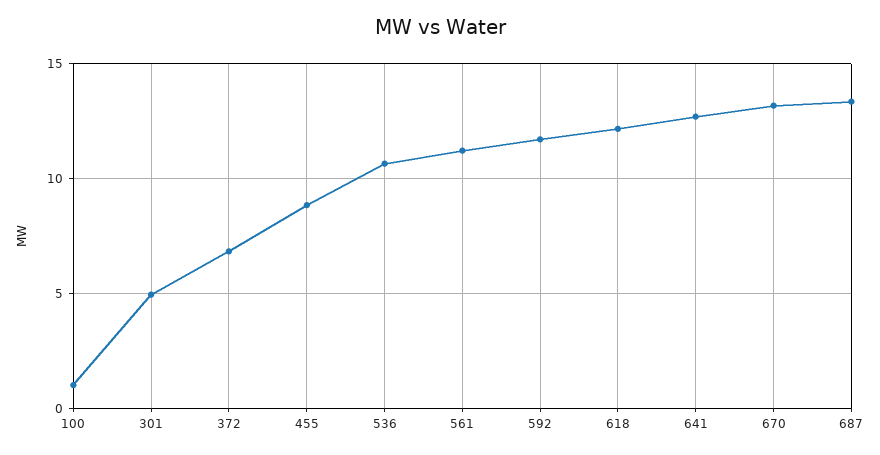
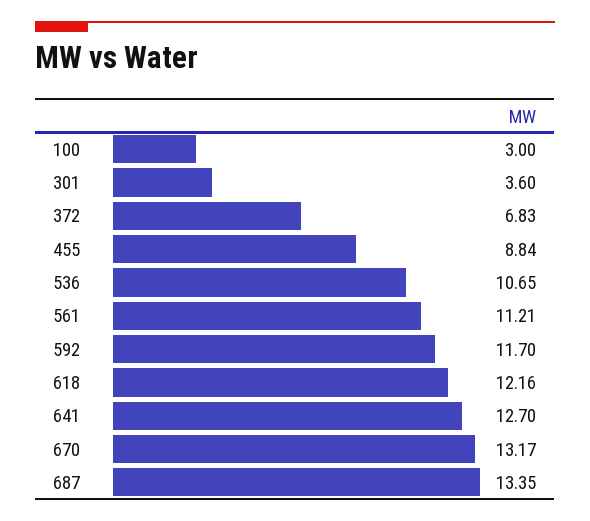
  {
-   "100": 1,
+   "100": 3,
-   "301": 5,
+   "301": 3.6,
    "372": 6.83,
    "455": 8.84,
    "536": 10.65,
    "561": 11.21,
    "592": 11.7,
    "618": 12.16,
    "641": 12.7,
    "670": 13.17,
    "687": 13.35
  }

